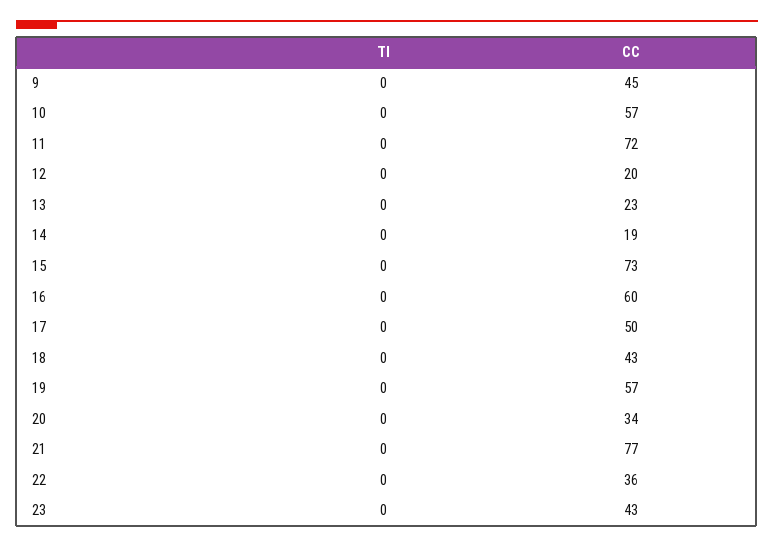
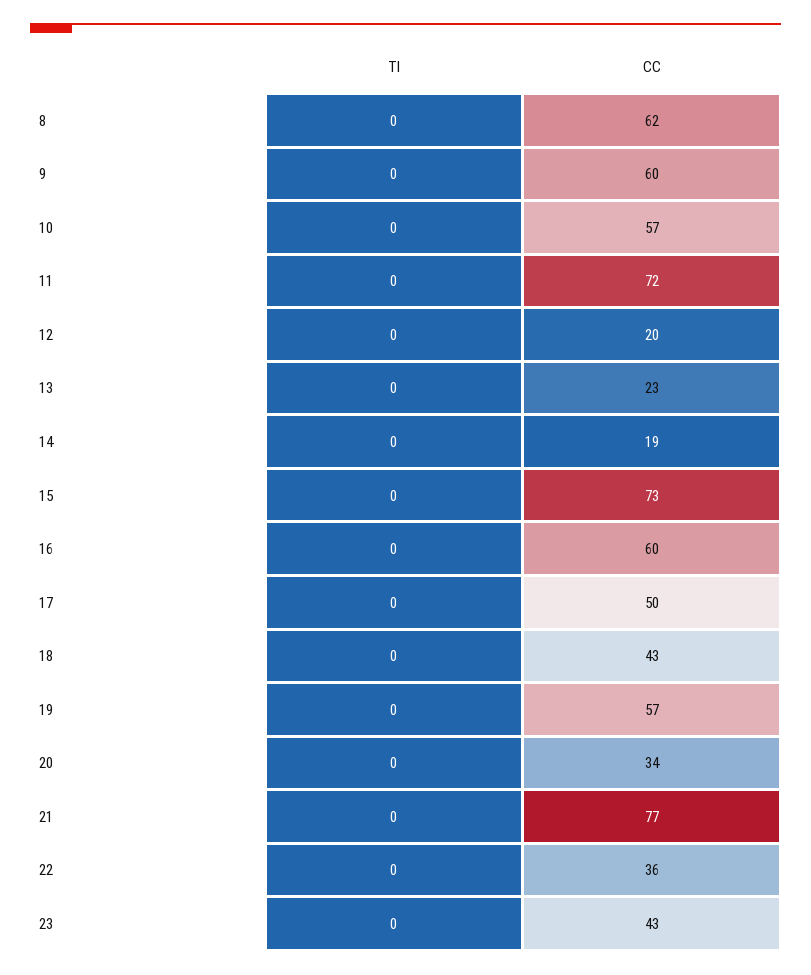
  {
    "TI": {
      "9": 0,
      "10": 0,
      "11": 0,
      "12": 0,
      "13": 0,
      "14": 0,
      "15": 0,
      "16": 0,
      "17": 0,
      "18": 0,
      "19": 0,
      "20": 0,
      "21": 0,
      "22": 0,
-     "23": 0
+     "23": 0,
+     "8": 0
    },
    "CC": {
-     "9": 45,
+     "9": 60,
      "10": 57,
      "11": 72,
      "12": 20,
      "13": 23,
      "14": 19,
      "15": 73,
      "16": 60,
      "17": 50,
      "18": 43,
      "19": 57,
      "20": 34,
      "21": 77,
      "22": 36,
-     "23": 43
+     "23": 43,
+     "8": 62
    }
  }

